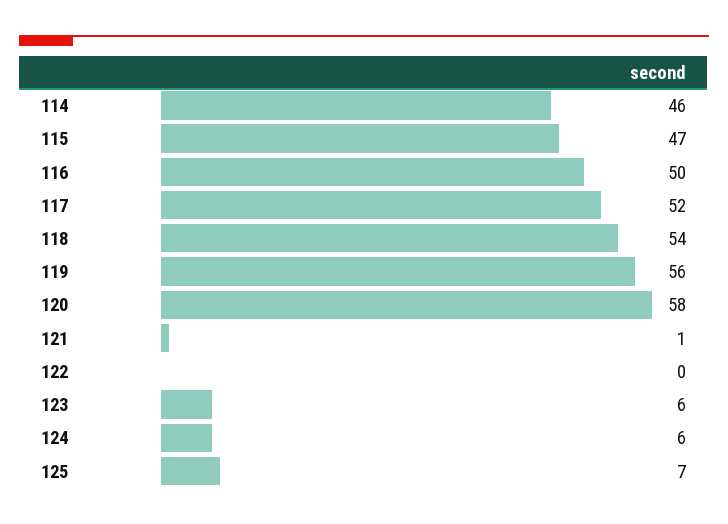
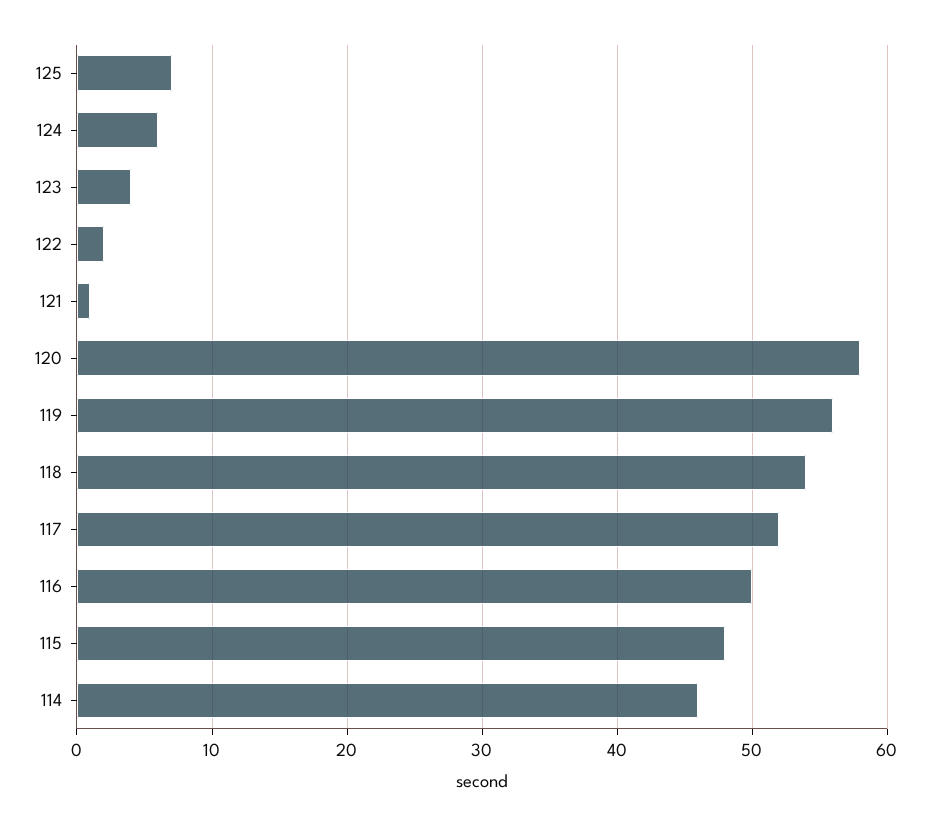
  {
    "114": 46,
-   "115": 47,
+   "115": 48,
    "116": 50,
    "117": 52,
    "118": 54,
    "119": 56,
    "120": 58,
    "121": 1,
-   "122": 0,
+   "122": 2,
-   "123": 6,
+   "123": 4,
    "124": 6,
    "125": 7
  }

